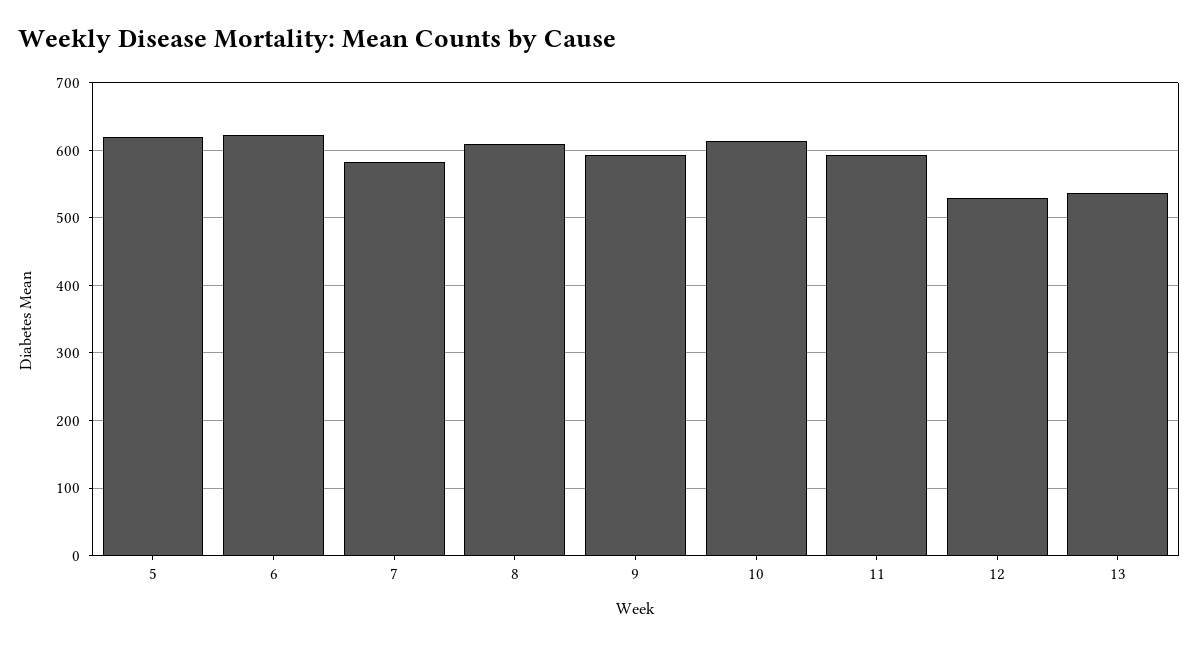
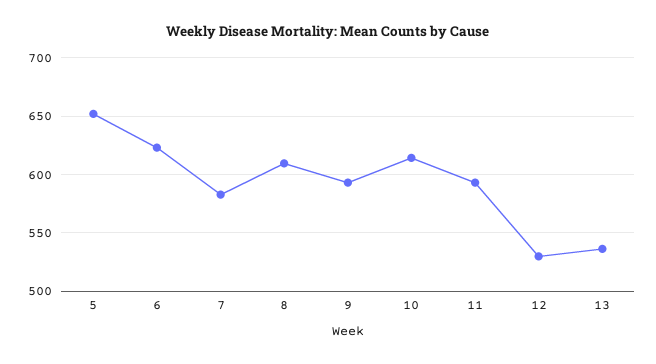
  {
-   "5": 620,
+   "5": 650,
    "6": 620,
    "7": 580,
    "8": 610,
    "9": 590,
    "10": 610,
    "11": 590,
    "12": 530,
    "13": 540
  }

